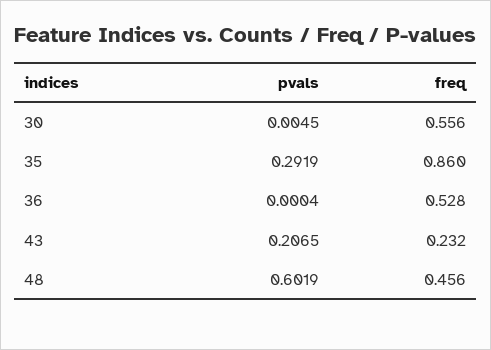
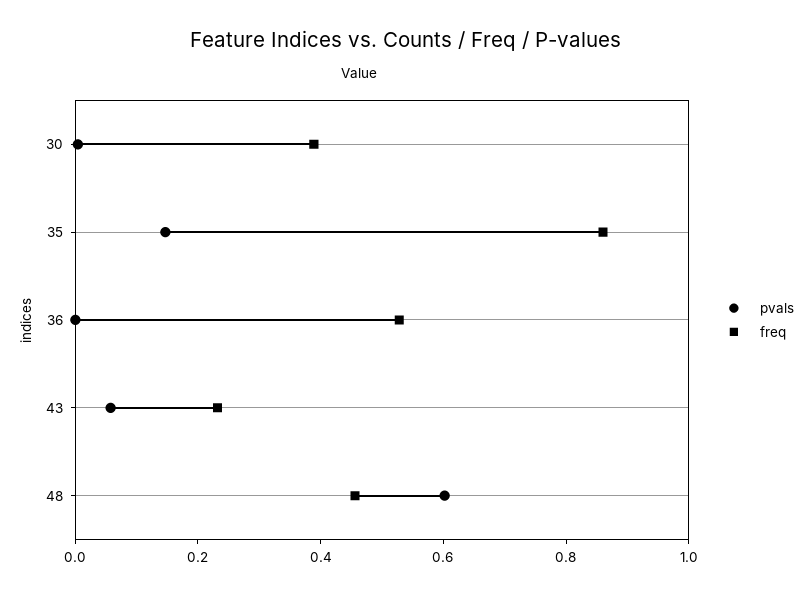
  {
    "pvals": {
      "30": 0.0045,
-     "35": 0.2919,
+     "35": 0.15,
      "36": 0.0004,
-     "43": 0.2065,
+     "43": 0.05,
      "48": 0.6019
    },
    "freq": {
-     "30": 0.556,
+     "30": 0.4,
      "35": 0.86,
      "36": 0.528,
      "43": 0.232,
      "48": 0.456
    }
  }

